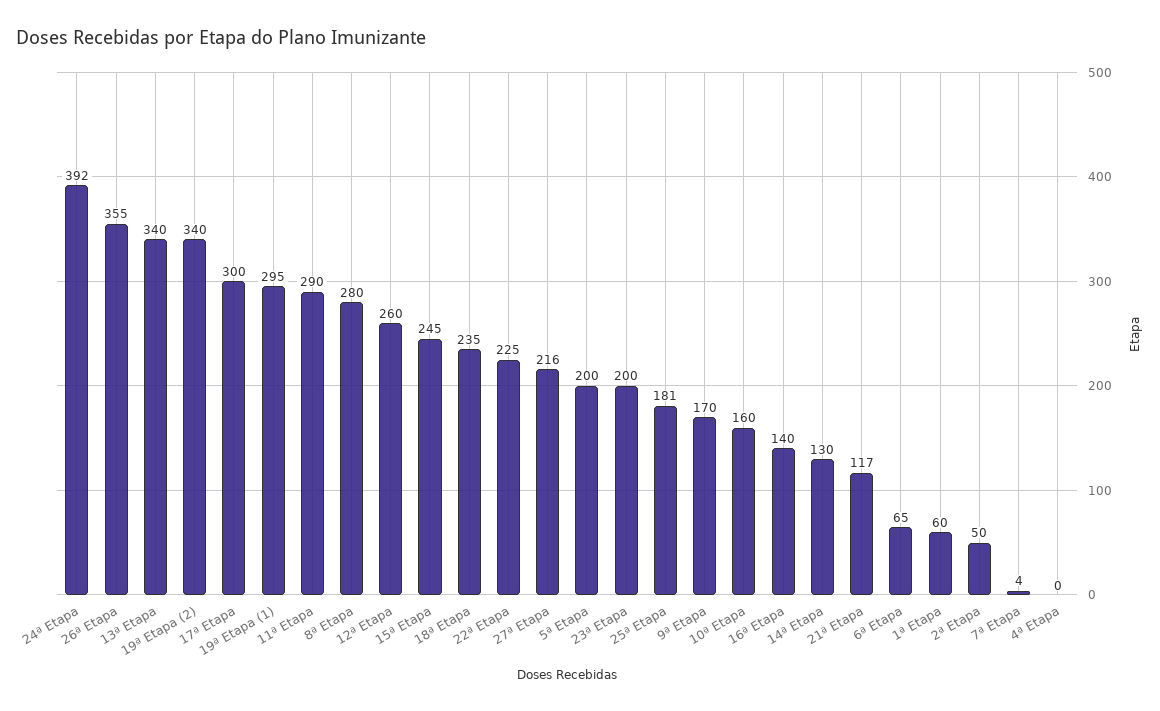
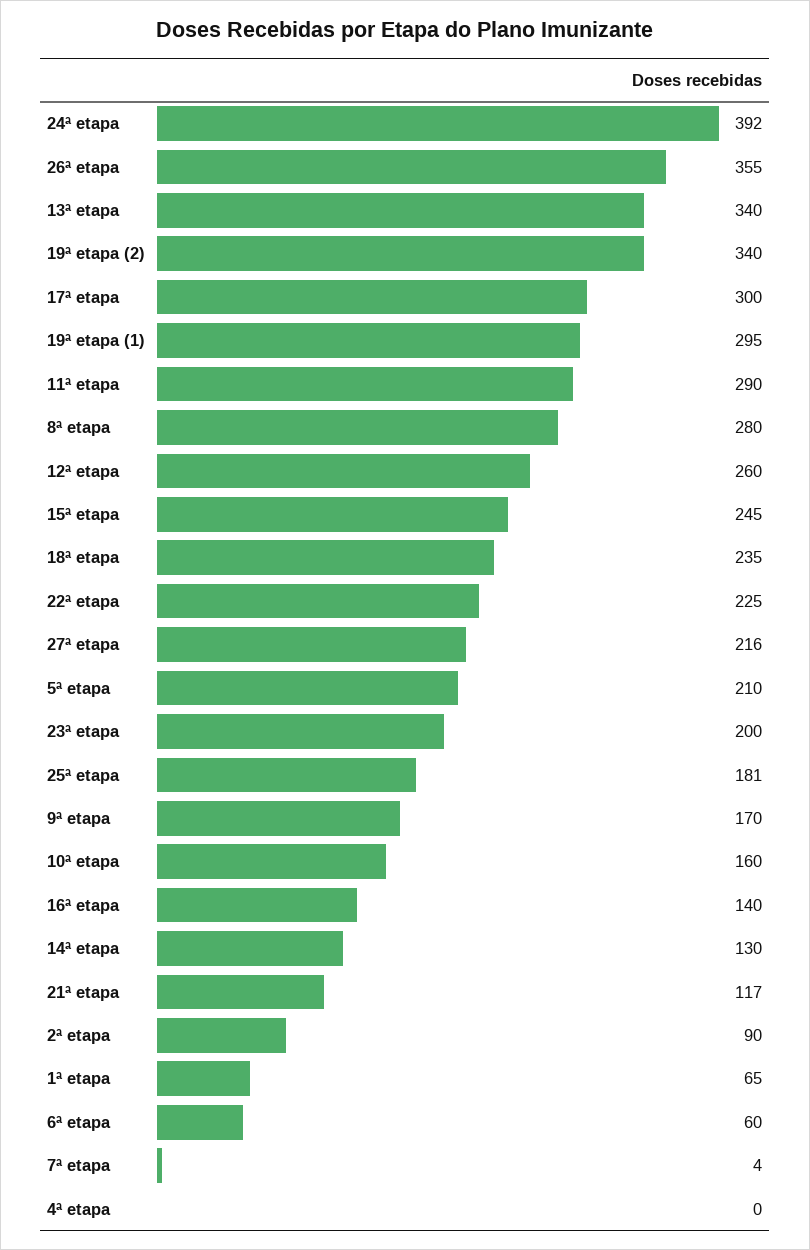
  {
    "24ª Etapa": 392,
    "26ª Etapa": 355,
    "13ª Etapa": 340,
    "19ª Etapa (2)": 340,
    "17ª Etapa": 300,
    "19ª Etapa (1)": 295,
    "11ª Etapa": 290,
    "8ª Etapa": 280,
    "12ª Etapa": 260,
    "15ª Etapa": 245,
    "18ª Etapa": 235,
    "22ª Etapa": 225,
    "27ª Etapa": 216,
-   "5ª Etapa": 200,
+   "5ª Etapa": 210,
    "23ª Etapa": 200,
    "25ª Etapa": 181,
    "9ª Etapa": 170,
    "10ª Etapa": 160,
    "16ª Etapa": 140,
    "14ª Etapa": 130,
    "21ª Etapa": 117,
-   "6ª Etapa": 65,
+   "6ª Etapa": 60,
-   "1ª Etapa": 60,
+   "1ª Etapa": 65,
-   "2ª Etapa": 50,
+   "2ª Etapa": 90,
    "7ª Etapa": 4,
    "4ª Etapa": 0
  }

